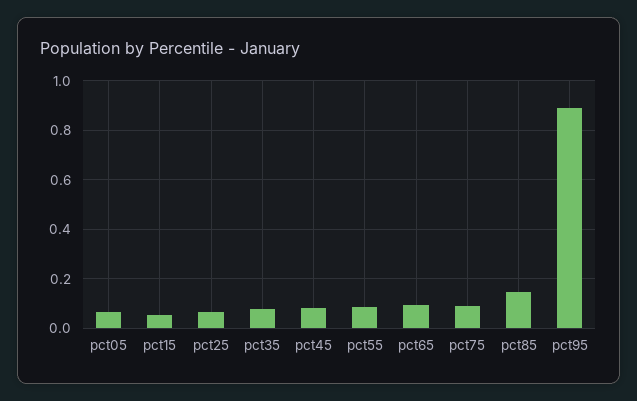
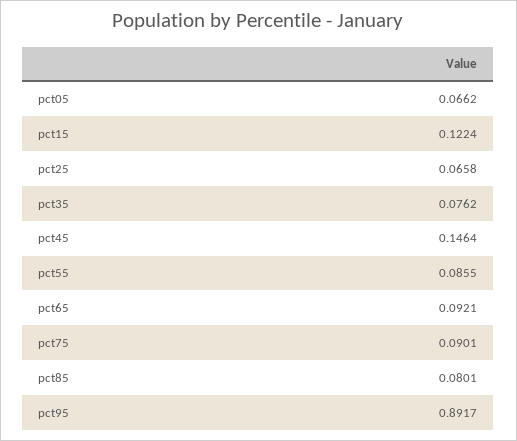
  {
    "pct05": 0.0662,
-   "pct15": 0.05,
+   "pct15": 0.1224,
    "pct25": 0.0658,
    "pct35": 0.0762,
-   "pct45": 0.075,
+   "pct45": 0.1464,
    "pct55": 0.0855,
    "pct65": 0.0921,
    "pct75": 0.0901,
-   "pct85": 0.15,
+   "pct85": 0.0801,
    "pct95": 0.8917
  }

